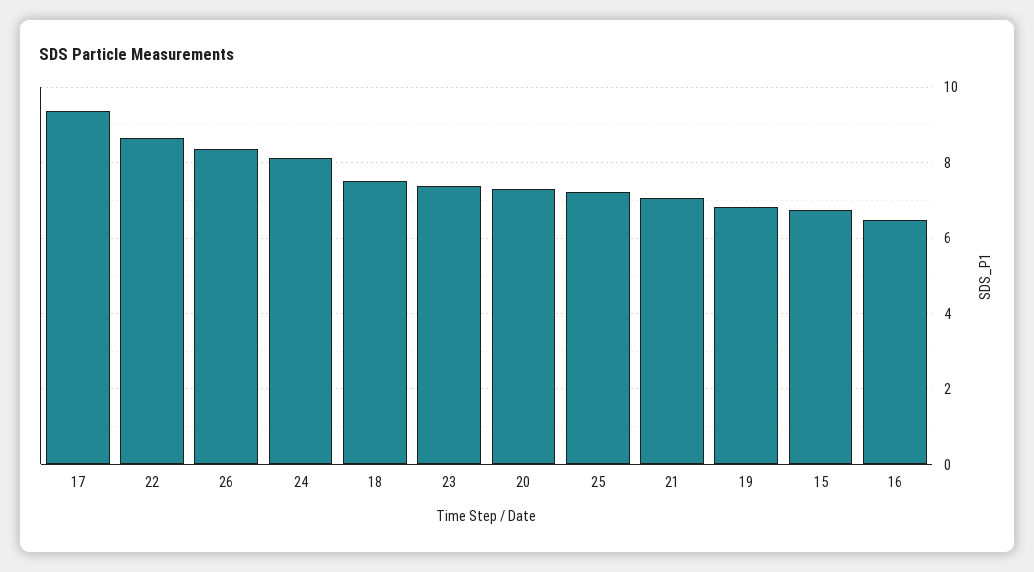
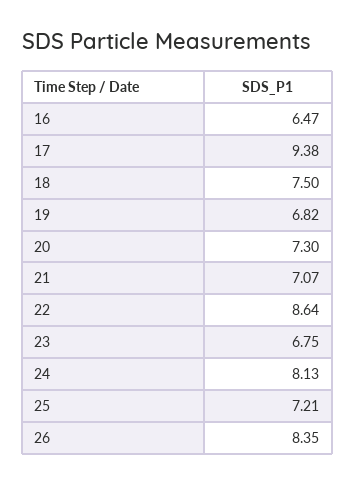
  {
    "17": 9.38,
    "22": 8.64,
    "26": 8.35,
    "24": 8.13,
    "18": 7.5,
-   "23": 7.4,
+   "23": 6.75,
    "20": 7.3,
    "25": 7.21,
    "21": 7.07,
    "19": 6.82,
-   "15": 6.8,
    "16": 6.47
  }

